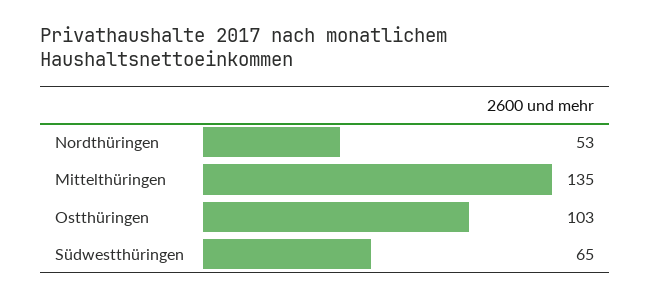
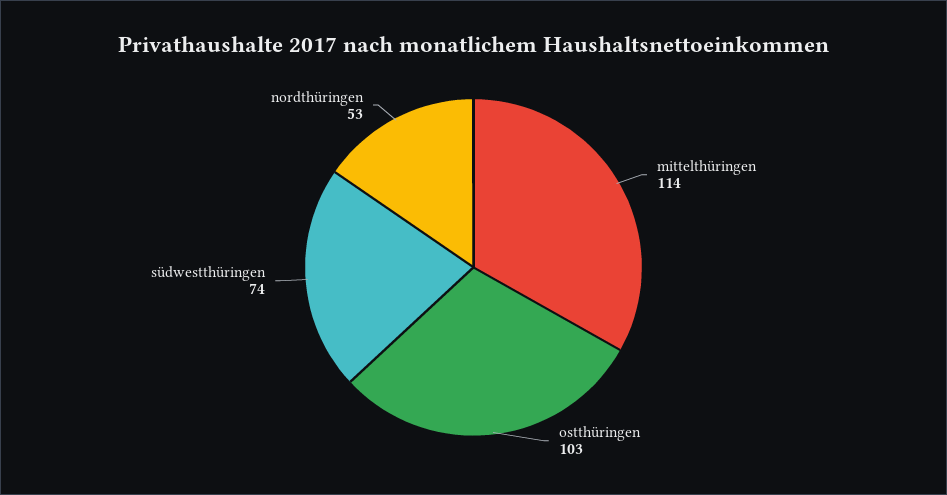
  {
    "Nordthüringen": 53,
-   "Mittelthüringen": 135,
+   "Mittelthüringen": 114,
    "Ostthüringen": 103,
-   "Südwestthüringen": 65
+   "Südwestthüringen": 74
  }

